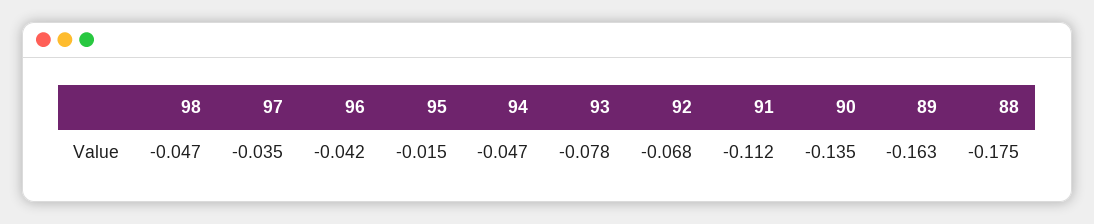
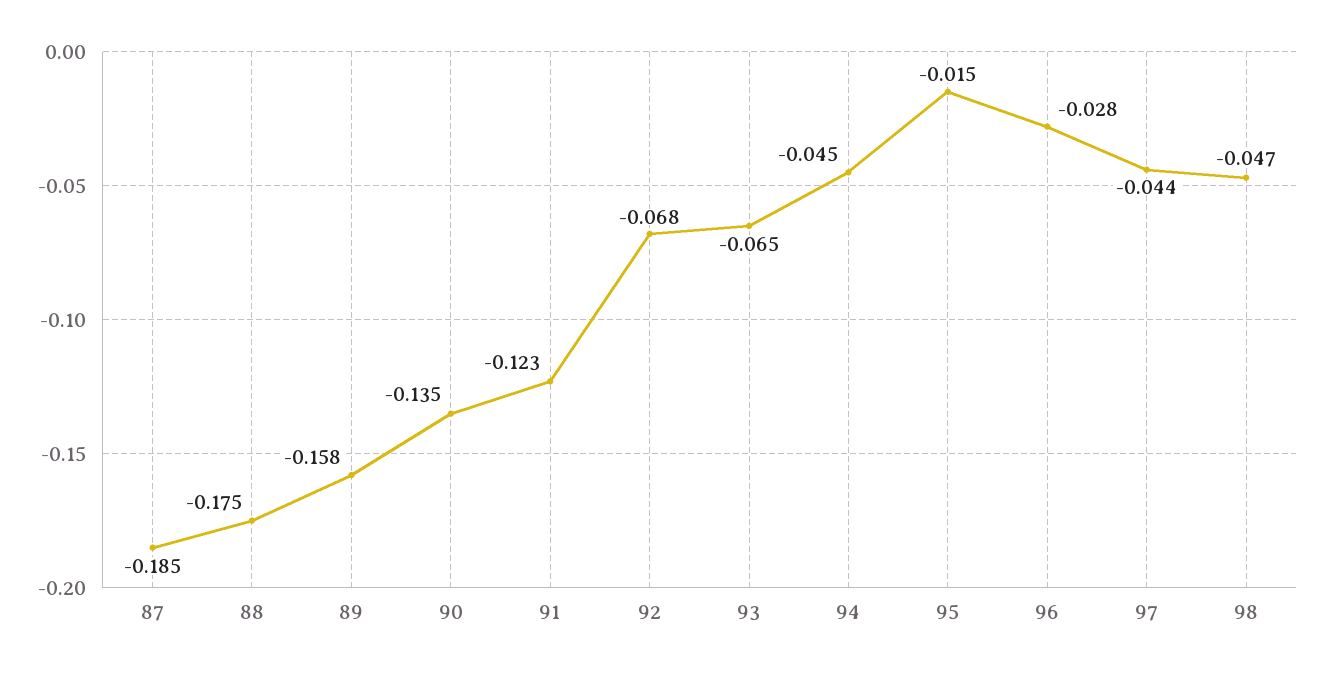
  {
    "98": -0.047,
-   "97": -0.035,
+   "97": -0.044,
-   "96": -0.042,
+   "96": -0.028,
    "95": -0.015,
-   "94": -0.047,
+   "94": -0.045,
-   "93": -0.078,
+   "93": -0.065,
    "92": -0.068,
-   "91": -0.112,
+   "91": -0.123,
    "90": -0.135,
-   "89": -0.163,
+   "89": -0.158,
-   "88": -0.175
+   "88": -0.175,
+   "87": -0.185
  }

